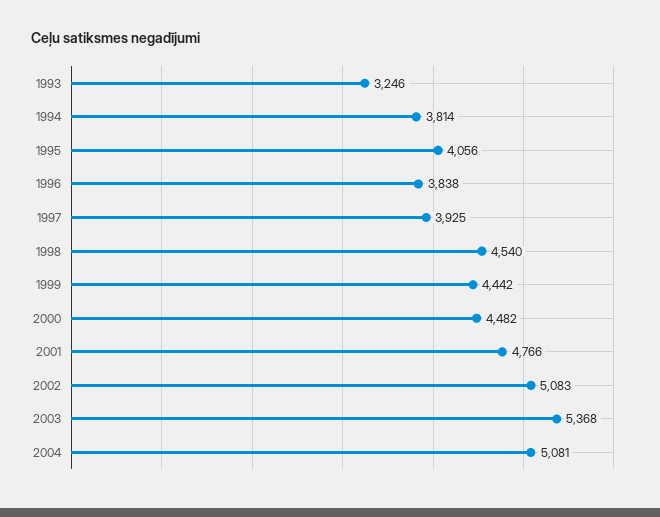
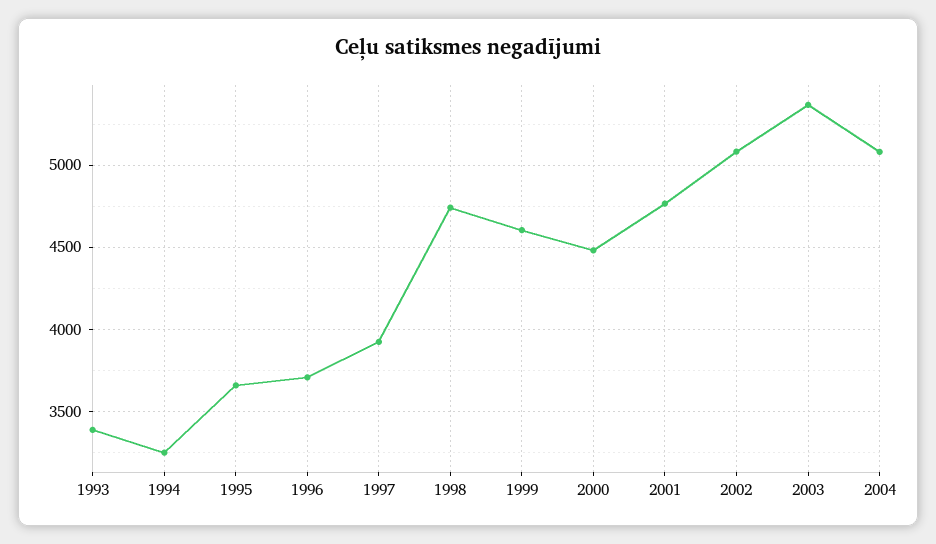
  {
-   "1993": 3246,
+   "1993": 3400,
-   "1994": 3814,
+   "1994": 3250,
-   "1995": 4056,
+   "1995": 3650,
-   "1996": 3838,
+   "1996": 3700,
    "1997": 3925,
-   "1998": 4540,
+   "1998": 4750,
-   "1999": 4442,
+   "1999": 4600,
    "2000": 4482,
    "2001": 4766,
    "2002": 5083,
    "2003": 5368,
    "2004": 5081
  }

